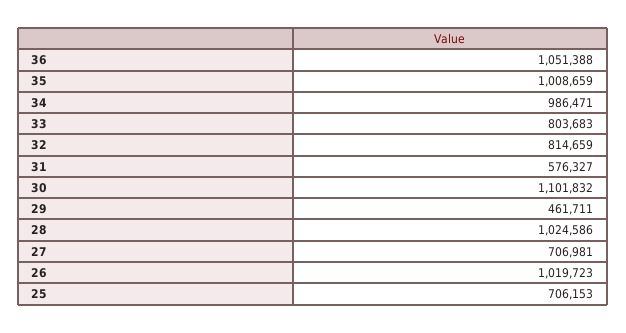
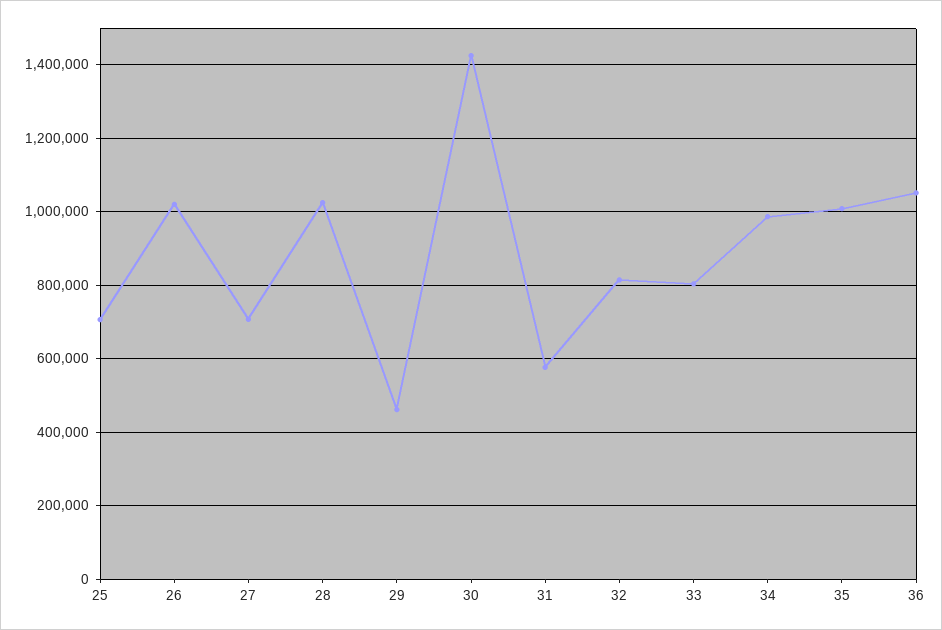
  {
    "36": 1051388,
    "35": 1008659,
    "34": 986471,
    "33": 803683,
    "32": 814659,
    "31": 576327,
-   "30": 1101832,
+   "30": 1420000,
    "29": 461711,
    "28": 1024586,
    "27": 706981,
    "26": 1019723,
    "25": 706153
  }

